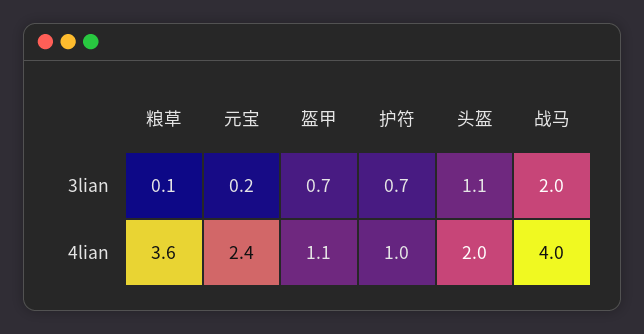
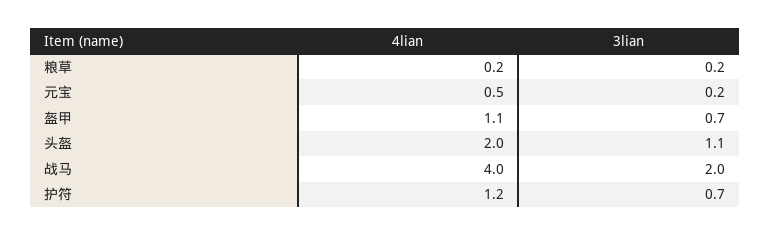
  {
    "粮草": {
-     "3lian": 0.1,
+     "3lian": 0.2,
-     "4lian": 3.6
+     "4lian": 0.2
    },
    "元宝": {
      "3lian": 0.2,
-     "4lian": 2.4
+     "4lian": 0.5
    },
    "盔甲": {
      "3lian": 0.7,
      "4lian": 1.1
    },
    "护符": {
      "3lian": 0.7,
-     "4lian": 1
+     "4lian": 1.2
    },
    "头盔": {
      "3lian": 1.1,
      "4lian": 2
    },
    "战马": {
      "3lian": 2,
      "4lian": 4
    }
  }

